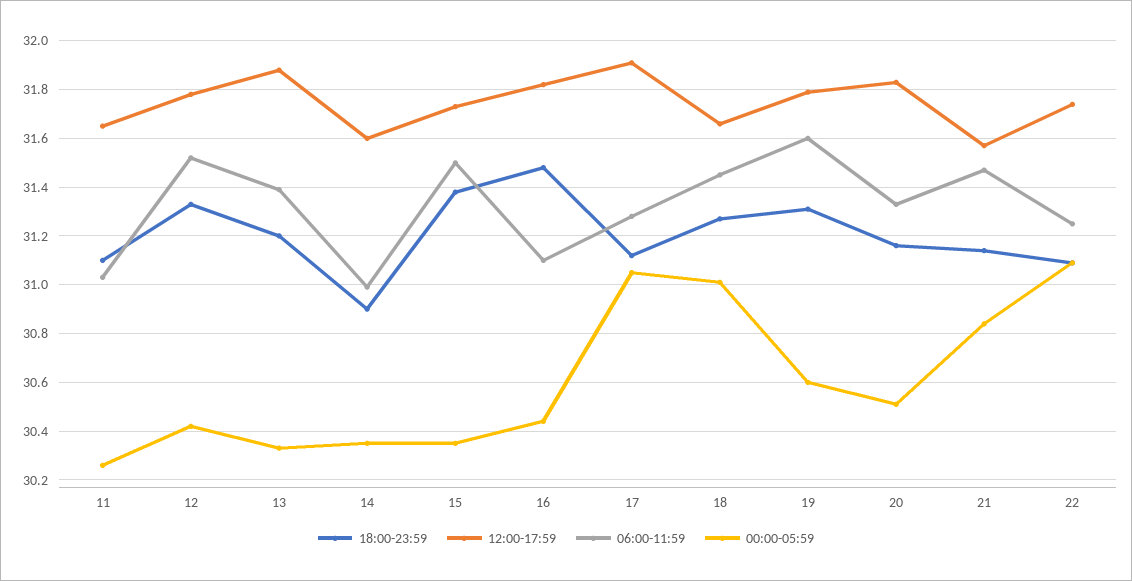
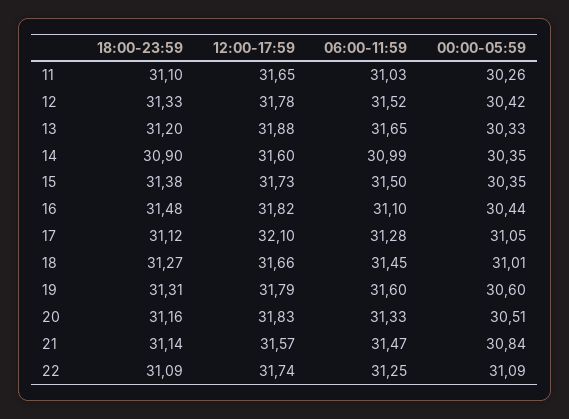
  {
    "18:00-23:59": {
      "11": 31.1,
      "12": 31.33,
      "13": 31.2,
      "14": 30.9,
      "15": 31.38,
      "16": 31.48,
      "17": 31.12,
      "18": 31.27,
      "19": 31.31,
      "20": 31.16,
      "21": 31.14,
      "22": 31.09
    },
    "12:00-17:59": {
      "11": 31.65,
      "12": 31.78,
      "13": 31.88,
      "14": 31.6,
      "15": 31.73,
      "16": 31.82,
-     "17": 31.9,
+     "17": 32.1,
      "18": 31.66,
      "19": 31.79,
      "20": 31.83,
      "21": 31.57,
      "22": 31.74
    },
    "06:00-11:59": {
      "11": 31.03,
      "12": 31.52,
-     "13": 31.4,
+     "13": 31.65,
      "14": 30.99,
      "15": 31.5,
      "16": 31.1,
      "17": 31.28,
      "18": 31.45,
      "19": 31.6,
      "20": 31.33,
      "21": 31.47,
      "22": 31.25
    },
    "00:00-05:59": {
      "11": 30.26,
      "12": 30.42,
      "13": 30.33,
      "14": 30.35,
      "15": 30.35,
      "16": 30.44,
      "17": 31.05,
      "18": 31.01,
      "19": 30.6,
      "20": 30.51,
      "21": 30.84,
      "22": 31.09
    }
  }

